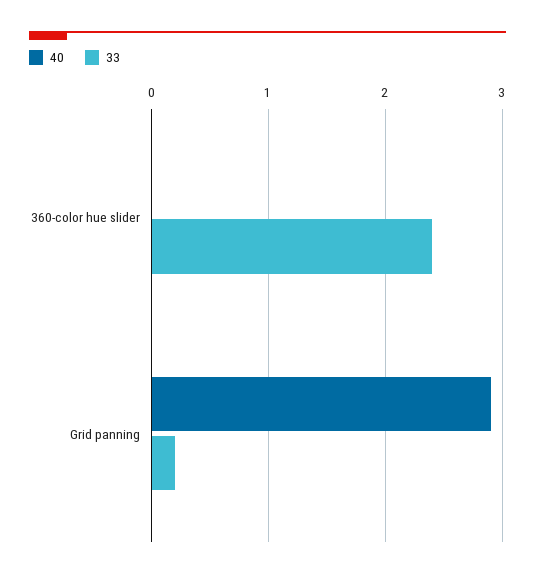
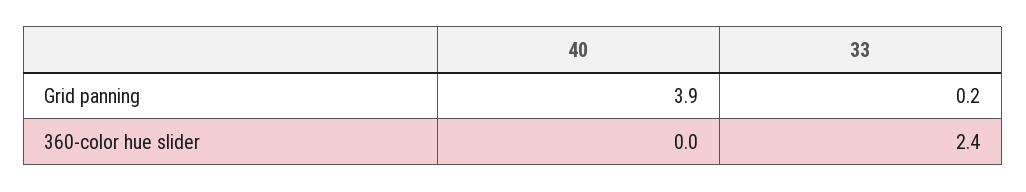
  {
    "40": {
      "360-color hue slider": 0,
-     "Grid panning": 2.9
+     "Grid panning": 3.9
    },
    "33": {
      "360-color hue slider": 2.4,
      "Grid panning": 0.2
    }
  }

